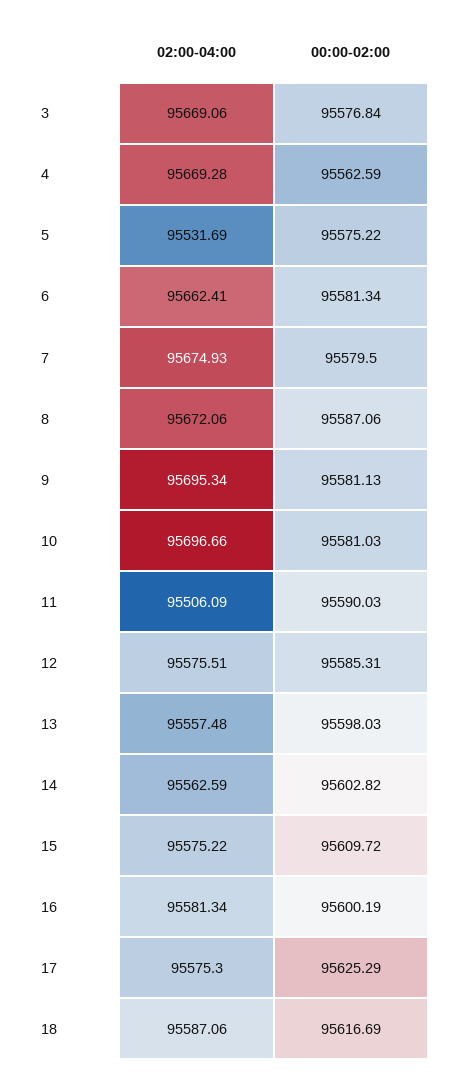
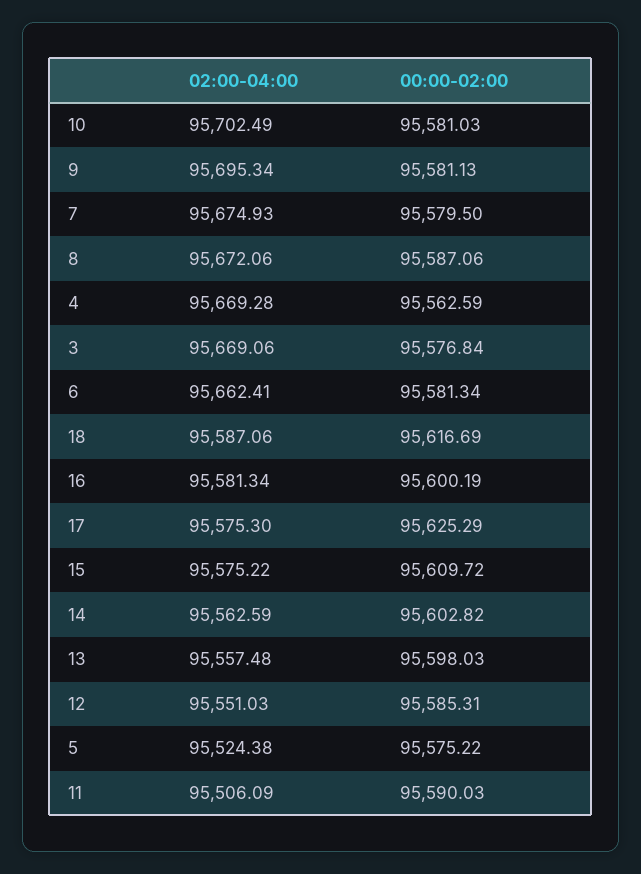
  {
    "02:00-04:00": {
      "3": 95669.06,
      "4": 95669.28,
-     "5": 95531.69,
+     "5": 95524.38,
      "6": 95662.41,
      "7": 95674.93,
      "8": 95672.06,
      "9": 95695.34,
-     "10": 95696.66,
+     "10": 95702.49,
      "11": 95506.09,
-     "12": 95575.51,
+     "12": 95551.03,
      "13": 95557.48,
      "14": 95562.59,
      "15": 95575.22,
      "16": 95581.34,
      "17": 95575.3,
      "18": 95587.06
    },
    "00:00-02:00": {
      "3": 95576.84,
      "4": 95562.59,
      "5": 95575.22,
      "6": 95581.34,
      "7": 95579.5,
      "8": 95587.06,
      "9": 95581.13,
      "10": 95581.03,
      "11": 95590.03,
      "12": 95585.31,
      "13": 95598.03,
      "14": 95602.82,
      "15": 95609.72,
      "16": 95600.19,
      "17": 95625.29,
      "18": 95616.69
    }
  }

